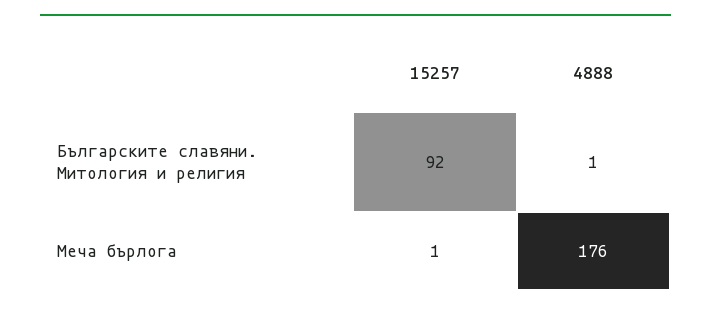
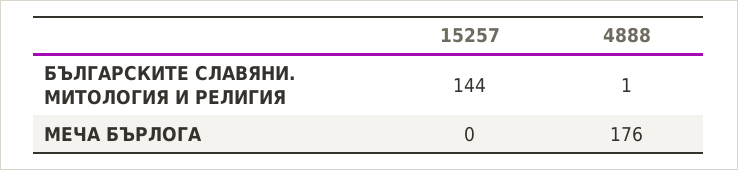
  {
    "15257": {
-     "Българските славяни. Митология и религия": 92,
+     "Българските славяни. Митология и религия": 144,
-     "Меча бърлога": 1
+     "Меча бърлога": 0
    },
    "4888": {
      "Българските славяни. Митология и религия": 1,
      "Меча бърлога": 176
    }
  }

